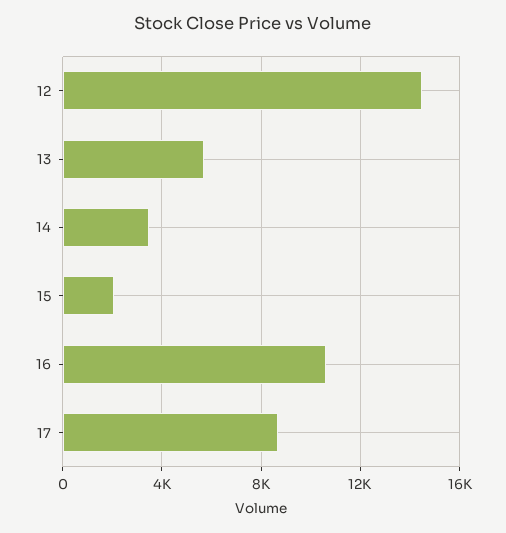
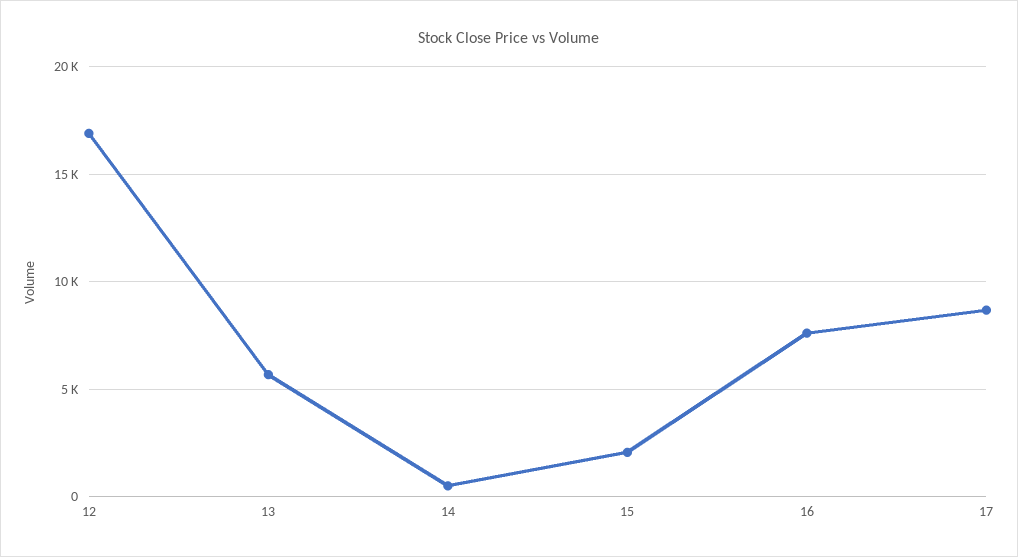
  {
-   "12": 14500,
+   "12": 17000,
    "13": 5500,
-   "14": 3500,
+   "14": 500,
    "15": 2000,
-   "16": 10500,
+   "16": 7500,
    "17": 8500
  }

